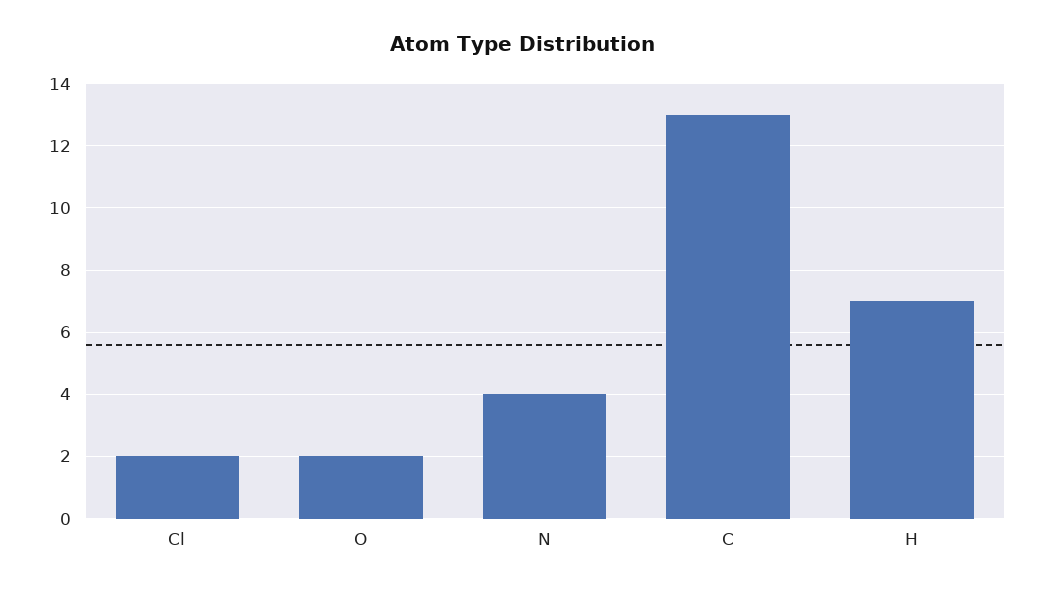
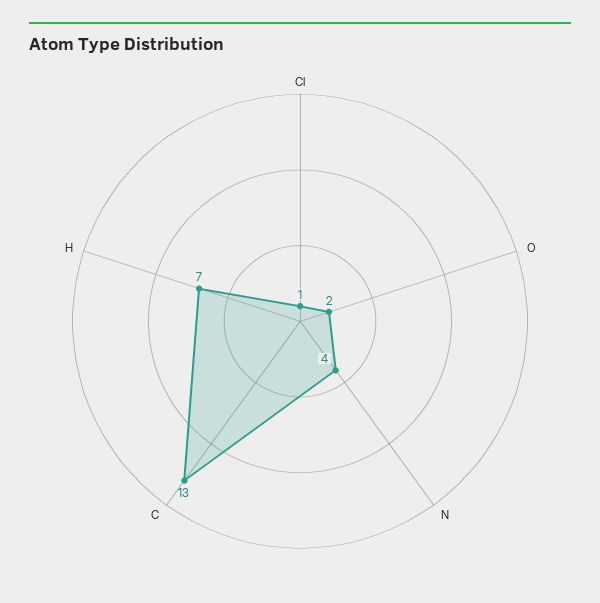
  {
-   "Cl": 2,
+   "Cl": 1,
    "O": 2,
    "N": 4,
    "C": 13,
    "H": 7
  }

